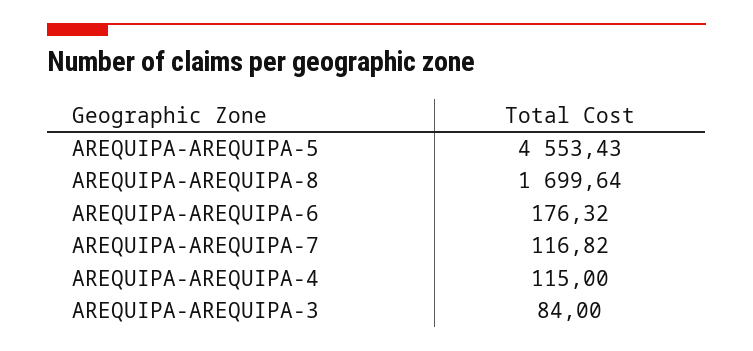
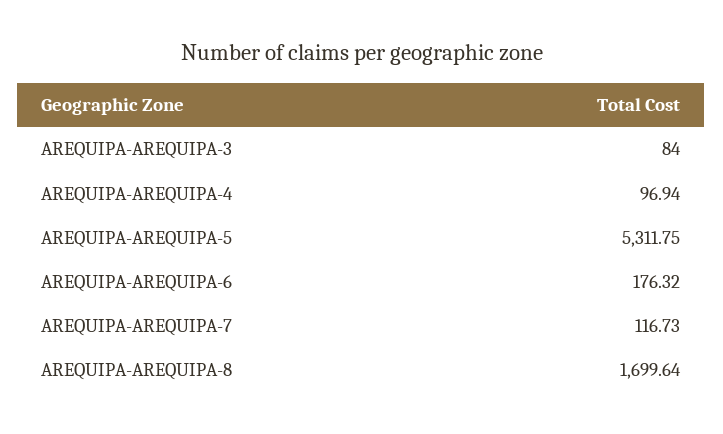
  {
-   "AREQUIPA-AREQUIPA-5": 4553.43,
+   "AREQUIPA-AREQUIPA-5": 5311.75,
    "AREQUIPA-AREQUIPA-8": 1699.64,
    "AREQUIPA-AREQUIPA-6": 176.32,
-   "AREQUIPA-AREQUIPA-7": 116.82,
+   "AREQUIPA-AREQUIPA-7": 116.73,
-   "AREQUIPA-AREQUIPA-4": 115,
+   "AREQUIPA-AREQUIPA-4": 96.94,
    "AREQUIPA-AREQUIPA-3": 84
  }

